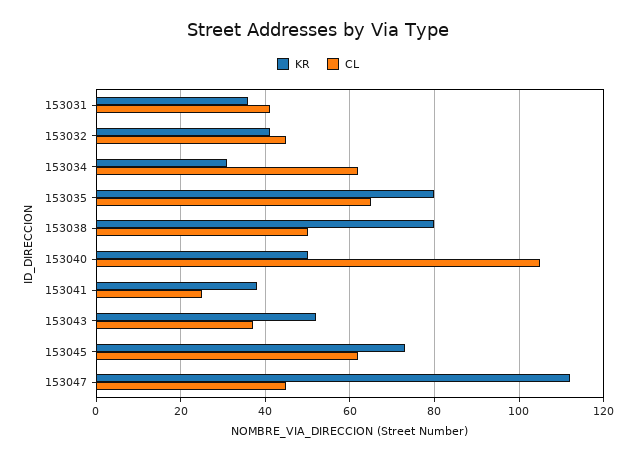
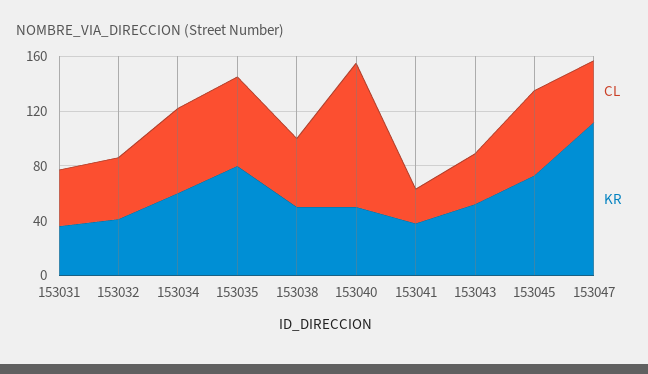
  {
    "KR": {
      "153031": 35,
      "153032": 40,
-     "153034": 30,
+     "153034": 60,
      "153035": 80,
-     "153038": 80,
+     "153038": 50,
      "153040": 50,
      "153041": 40,
      "153043": 50,
      "153045": 75,
      "153047": 110
    },
    "CL": {
      "153031": 40,
      "153032": 45,
      "153034": 60,
      "153035": 65,
      "153038": 50,
      "153040": 105,
      "153041": 25,
      "153043": 35,
      "153045": 60,
      "153047": 45
    }
  }

